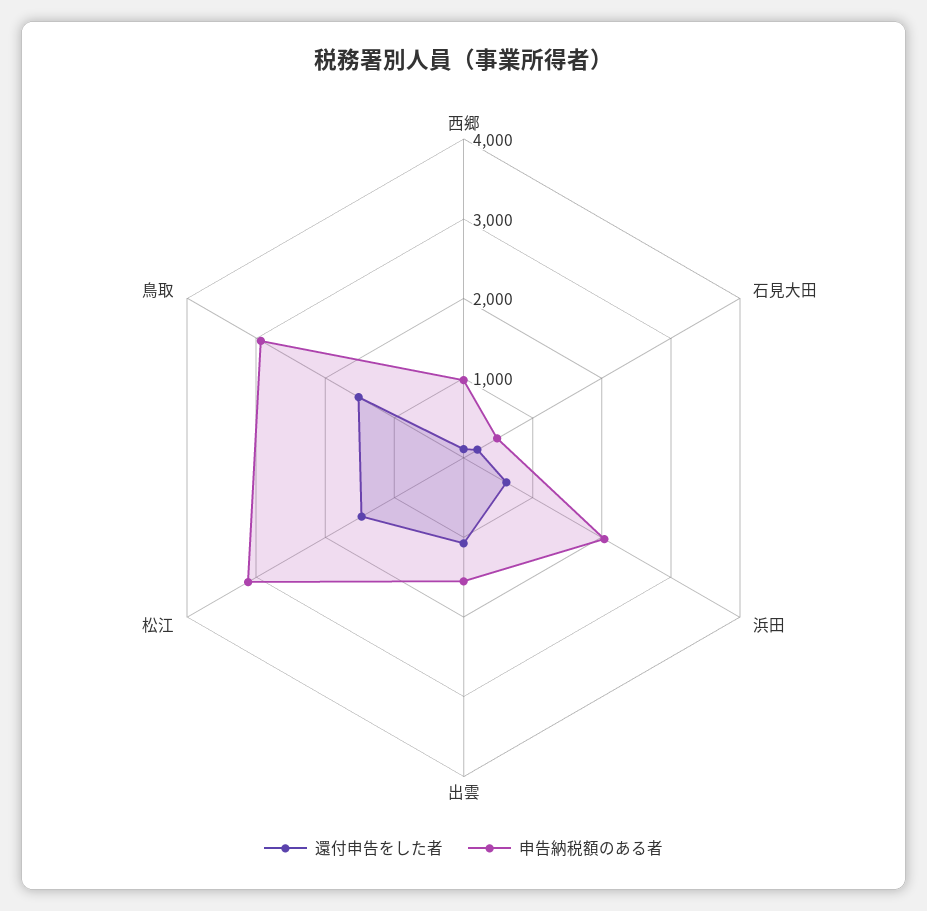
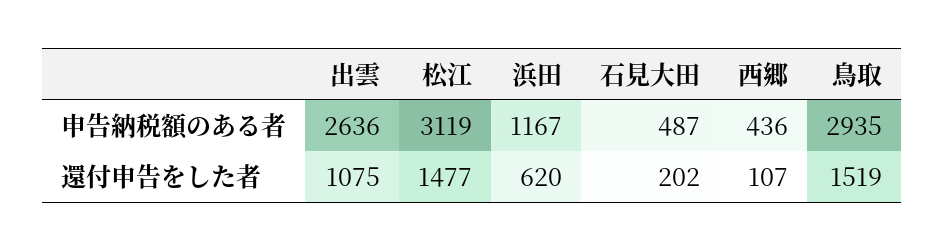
  {
    "還付申告をした者": {
      "西郷": 107,
      "石見大田": 202,
      "浜田": 620,
      "出雲": 1075,
      "松江": 1477,
      "鳥取": 1519
    },
    "申告納税額のある者": {
-     "西郷": 1000,
+     "西郷": 436,
      "石見大田": 487,
-     "浜田": 2000,
+     "浜田": 1167,
-     "出雲": 1600,
+     "出雲": 2636,
      "松江": 3119,
      "鳥取": 2935
    }
  }

